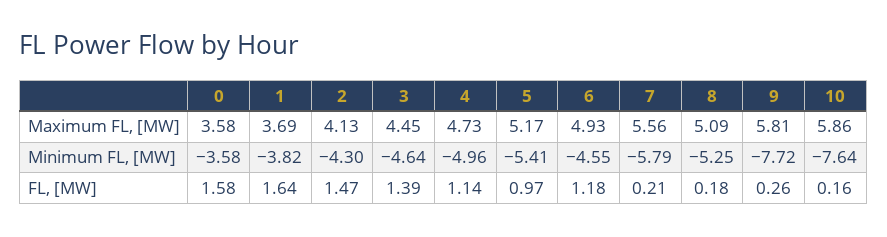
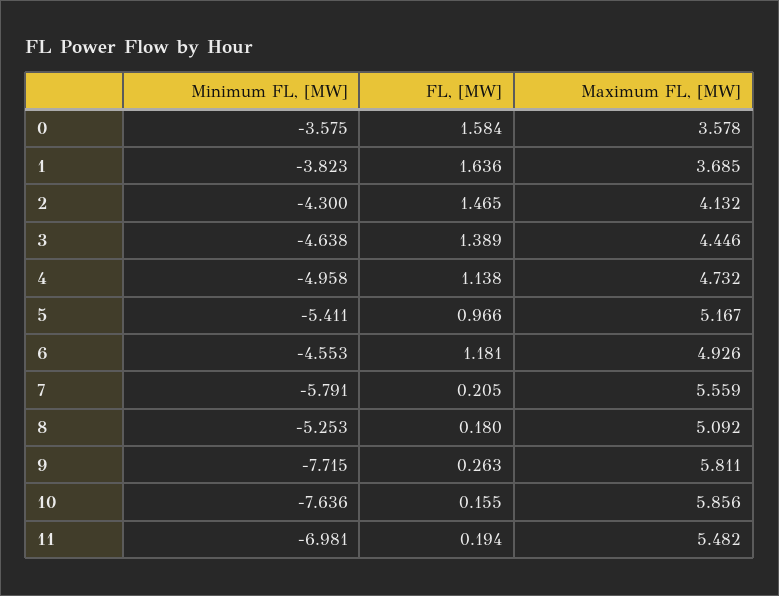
  {
    "0": {
      "Maximum FL, [MW]": 3.578,
      "Minimum FL, [MW]": -3.575,
      "FL, [MW]": 1.584
    },
    "1": {
      "Maximum FL, [MW]": 3.685,
      "Minimum FL, [MW]": -3.823,
      "FL, [MW]": 1.636
    },
    "2": {
      "Maximum FL, [MW]": 4.132,
      "Minimum FL, [MW]": -4.3,
      "FL, [MW]": 1.465
    },
    "3": {
      "Maximum FL, [MW]": 4.446,
      "Minimum FL, [MW]": -4.638,
      "FL, [MW]": 1.389
    },
    "4": {
      "Maximum FL, [MW]": 4.732,
      "Minimum FL, [MW]": -4.958,
      "FL, [MW]": 1.138
    },
    "5": {
      "Maximum FL, [MW]": 5.167,
      "Minimum FL, [MW]": -5.411,
      "FL, [MW]": 0.966
    },
    "6": {
      "Maximum FL, [MW]": 4.926,
      "Minimum FL, [MW]": -4.553,
      "FL, [MW]": 1.181
    },
    "7": {
      "Maximum FL, [MW]": 5.559,
      "Minimum FL, [MW]": -5.791,
      "FL, [MW]": 0.205
    },
    "8": {
      "Maximum FL, [MW]": 5.092,
      "Minimum FL, [MW]": -5.253,
      "FL, [MW]": 0.18
    },
    "9": {
      "Maximum FL, [MW]": 5.811,
      "Minimum FL, [MW]": -7.715,
      "FL, [MW]": 0.263
    },
    "10": {
      "Maximum FL, [MW]": 5.856,
      "Minimum FL, [MW]": -7.636,
      "FL, [MW]": 0.155
-   }
+   },
+   "11": {
+     "Minimum FL, [MW]": -6.981,
+     "FL, [MW]": 0.194,
+     "Maximum FL, [MW]": 5.482
+   }
  }

